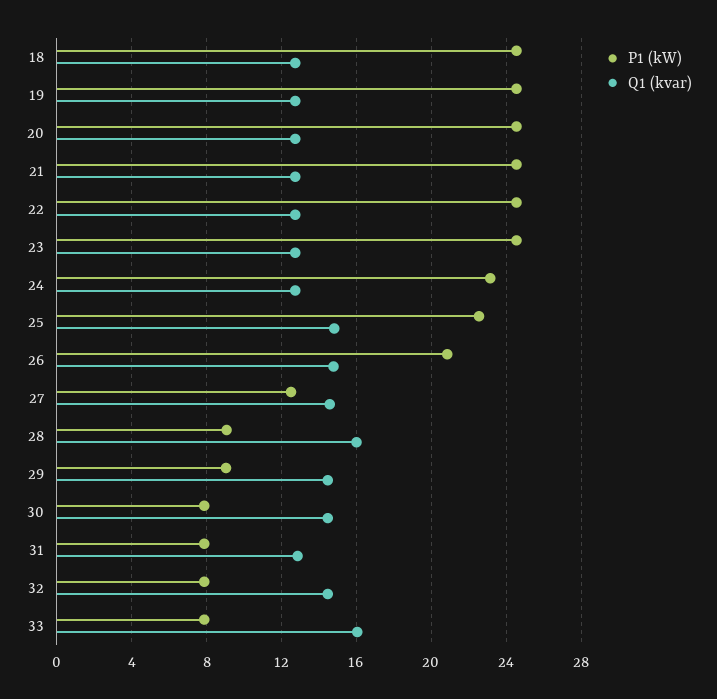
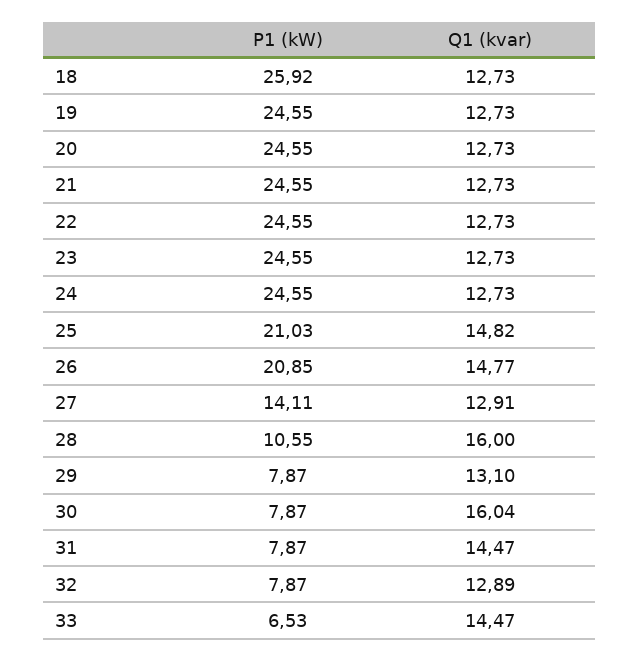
  {
    "P1 (kW)": {
-     "18": 24.5,
+     "18": 25.92,
      "19": 24.55,
      "20": 24.55,
      "21": 24.55,
      "22": 24.55,
      "23": 24.55,
-     "24": 23,
+     "24": 24.55,
-     "25": 22.5,
+     "25": 21.03,
      "26": 20.85,
-     "27": 12.5,
+     "27": 14.11,
-     "28": 9,
+     "28": 10.55,
-     "29": 9,
+     "29": 7.87,
      "30": 7.87,
      "31": 7.87,
      "32": 7.87,
-     "33": 8
+     "33": 6.53
    },
    "Q1 (kvar)": {
      "18": 12.73,
      "19": 12.73,
      "20": 12.73,
      "21": 12.73,
      "22": 12.73,
      "23": 12.73,
      "24": 12.73,
      "25": 14.82,
      "26": 14.77,
-     "27": 14.5,
+     "27": 12.91,
      "28": 16,
-     "29": 14.5,
+     "29": 13.1,
-     "30": 14.5,
+     "30": 16.04,
-     "31": 13,
+     "31": 14.47,
-     "32": 14.5,
+     "32": 12.89,
-     "33": 16
+     "33": 14.47
    }
  }

